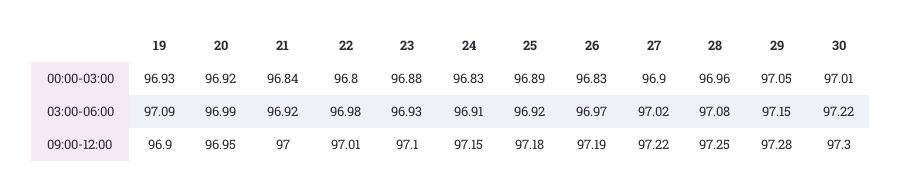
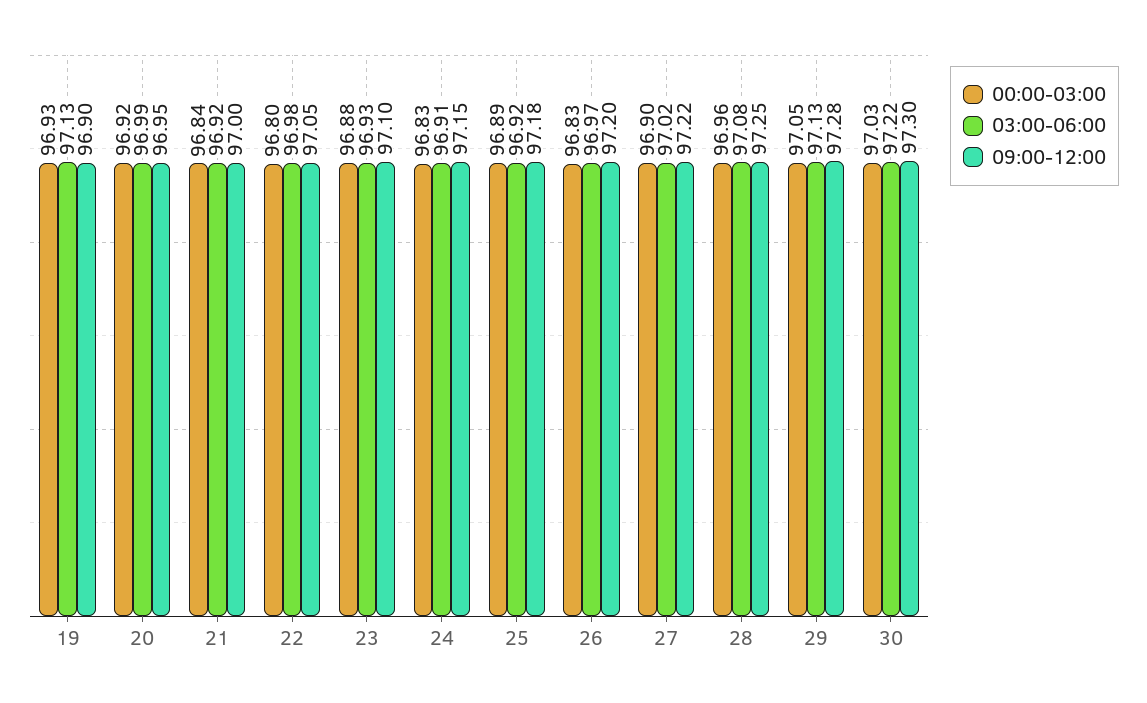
  {
    "00:00-03:00": {
      "19": 96.93,
      "20": 96.92,
      "21": 96.84,
      "22": 96.8,
      "23": 96.88,
      "24": 96.83,
      "25": 96.89,
      "26": 96.83,
      "27": 96.9,
      "28": 96.96,
      "29": 97.05,
-     "30": 97.01
+     "30": 97.03
    },
    "03:00-06:00": {
-     "19": 97.09,
+     "19": 97.13,
      "20": 96.99,
      "21": 96.92,
      "22": 96.98,
      "23": 96.93,
      "24": 96.91,
      "25": 96.92,
      "26": 96.97,
      "27": 97.02,
      "28": 97.08,
-     "29": 97.15,
+     "29": 97.13,
      "30": 97.22
    },
    "09:00-12:00": {
      "19": 96.9,
      "20": 96.95,
      "21": 97,
-     "22": 97.01,
+     "22": 97.05,
      "23": 97.1,
      "24": 97.15,
      "25": 97.18,
-     "26": 97.19,
+     "26": 97.2,
      "27": 97.22,
      "28": 97.25,
      "29": 97.28,
      "30": 97.3
    }
  }

